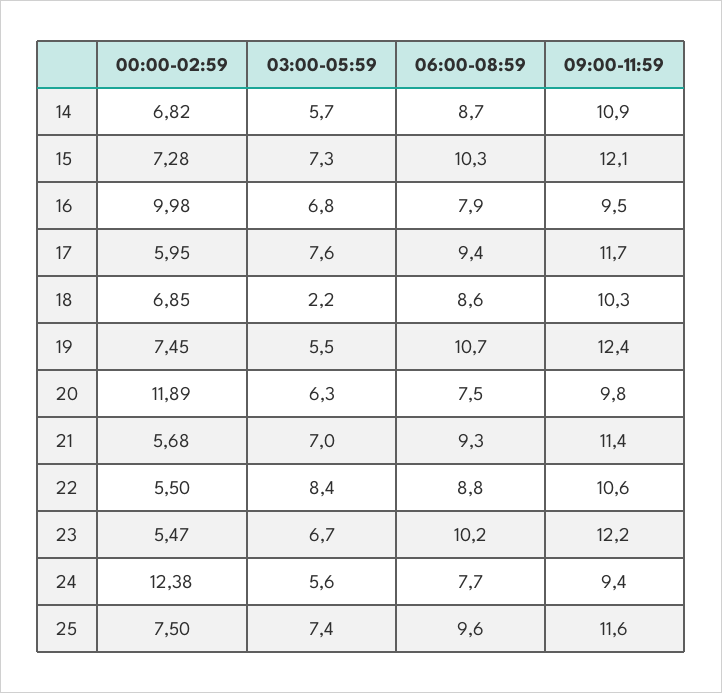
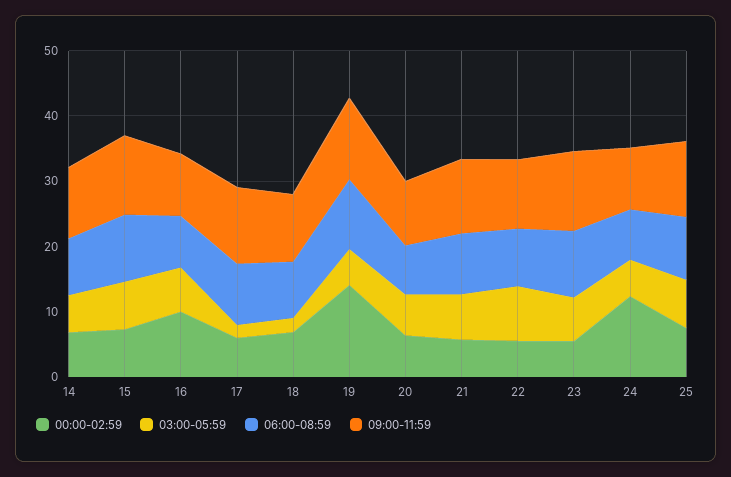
  {
    "00:00-02:59": {
      "14": 6.82,
      "15": 7.28,
      "16": 9.98,
      "17": 5.95,
      "18": 6.85,
-     "19": 7.45,
+     "19": 14,
-     "20": 11.89,
+     "20": 6,
      "21": 5.68,
      "22": 5.5,
      "23": 5.47,
      "24": 12.38,
      "25": 7.5
    },
    "03:00-05:59": {
      "14": 5.7,
      "15": 7.3,
      "16": 6.8,
-     "17": 7.6,
+     "17": 2,
      "18": 2.2,
      "19": 5.5,
      "20": 6.3,
      "21": 7,
      "22": 8.4,
      "23": 6.7,
      "24": 5.6,
      "25": 7.4
    },
    "06:00-08:59": {
      "14": 8.7,
      "15": 10.3,
      "16": 7.9,
      "17": 9.4,
      "18": 8.6,
      "19": 10.7,
      "20": 7.5,
      "21": 9.3,
      "22": 8.8,
      "23": 10.2,
      "24": 7.7,
      "25": 9.6
    },
    "09:00-11:59": {
      "14": 10.9,
      "15": 12.1,
      "16": 9.5,
      "17": 11.7,
      "18": 10.3,
      "19": 12.4,
      "20": 9.8,
      "21": 11.4,
      "22": 10.6,
      "23": 12.2,
      "24": 9.4,
      "25": 11.6
    }
  }

